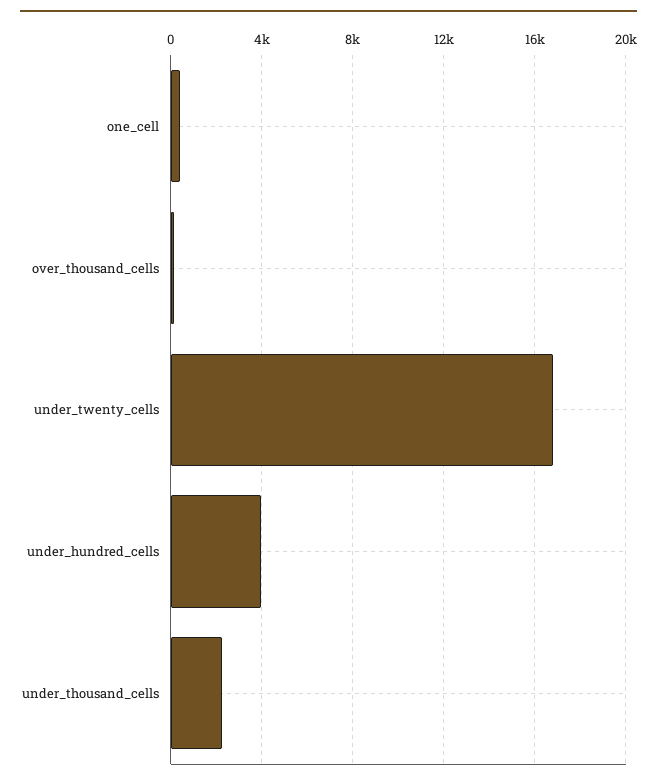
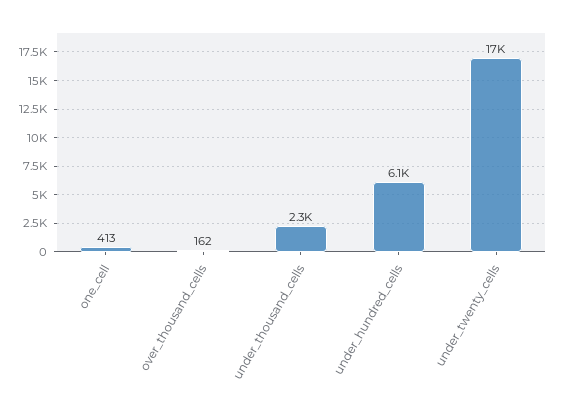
  {
    "one_cell": 413,
    "over_thousand_cells": 162,
    "under_twenty_cells": 17000,
-   "under_hundred_cells": 4000,
+   "under_hundred_cells": 6100,
    "under_thousand_cells": 2300
  }

